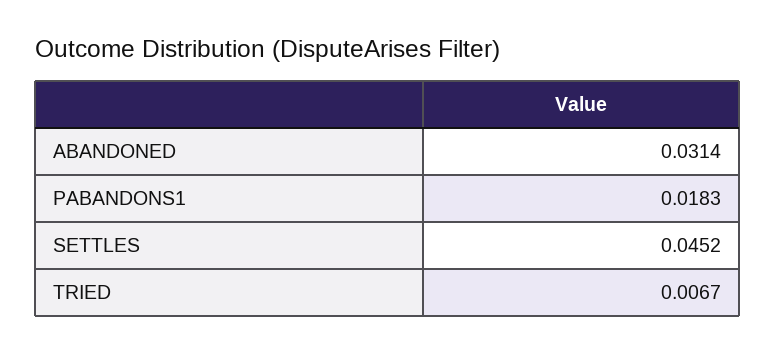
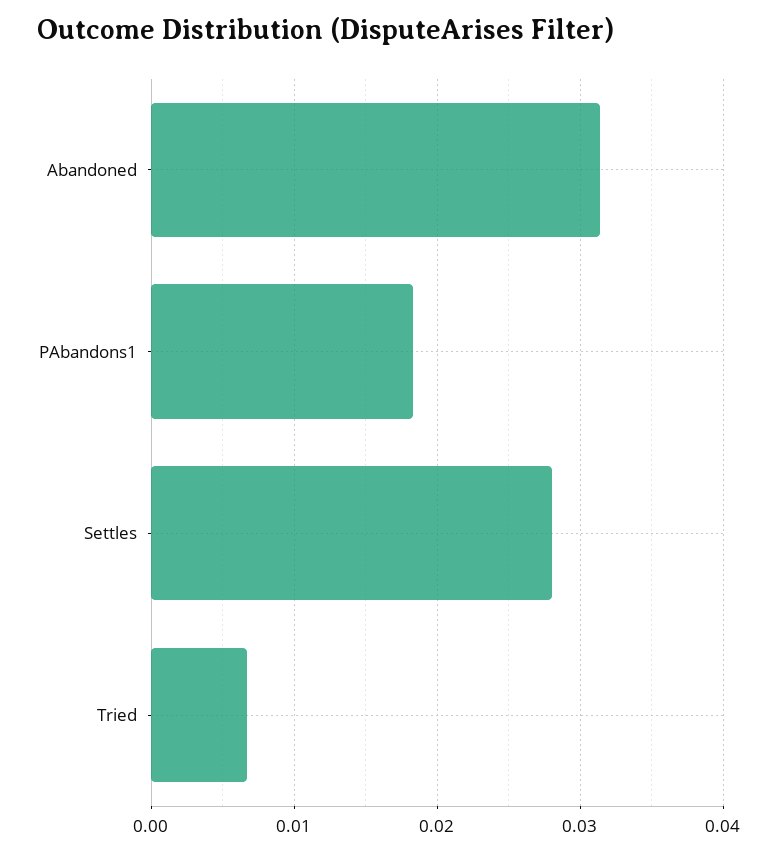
  {
    "ABANDONED": 0.0314,
    "PABANDONS1": 0.0183,
-   "SETTLES": 0.0452,
+   "SETTLES": 0.028,
    "TRIED": 0.0067
  }

